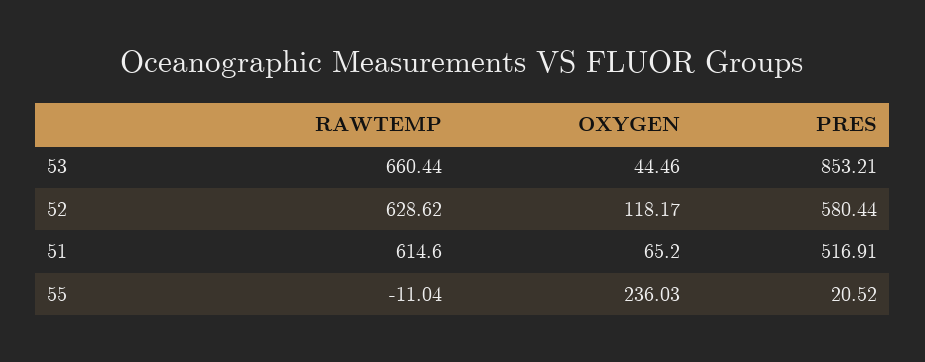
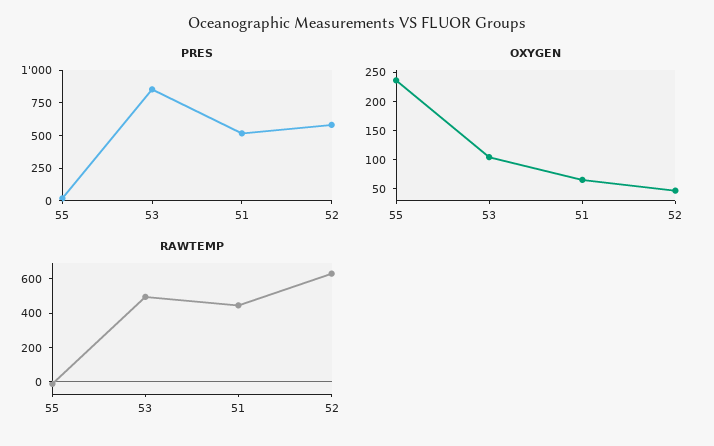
  {
    "RAWTEMP": {
-     "53": 660.44,
+     "53": 500,
      "52": 628.62,
-     "51": 614.6,
+     "51": 450,
      "55": -11.04
    },
    "OXYGEN": {
-     "53": 44.46,
+     "53": 100,
-     "52": 118.17,
+     "52": 50,
      "51": 65.2,
      "55": 236.03
    },
    "PRES": {
      "53": 853.21,
      "52": 580.44,
      "51": 516.91,
      "55": 20.52
    }
  }

